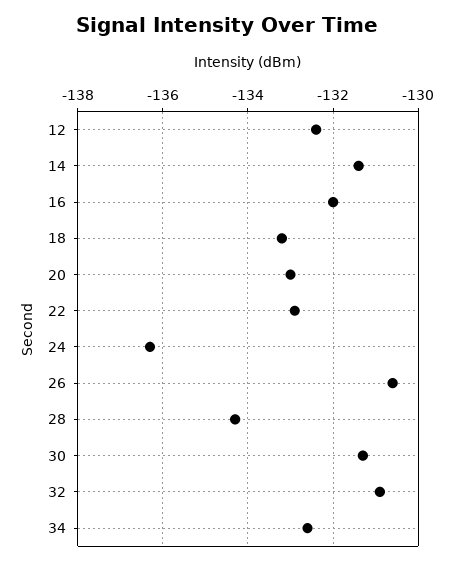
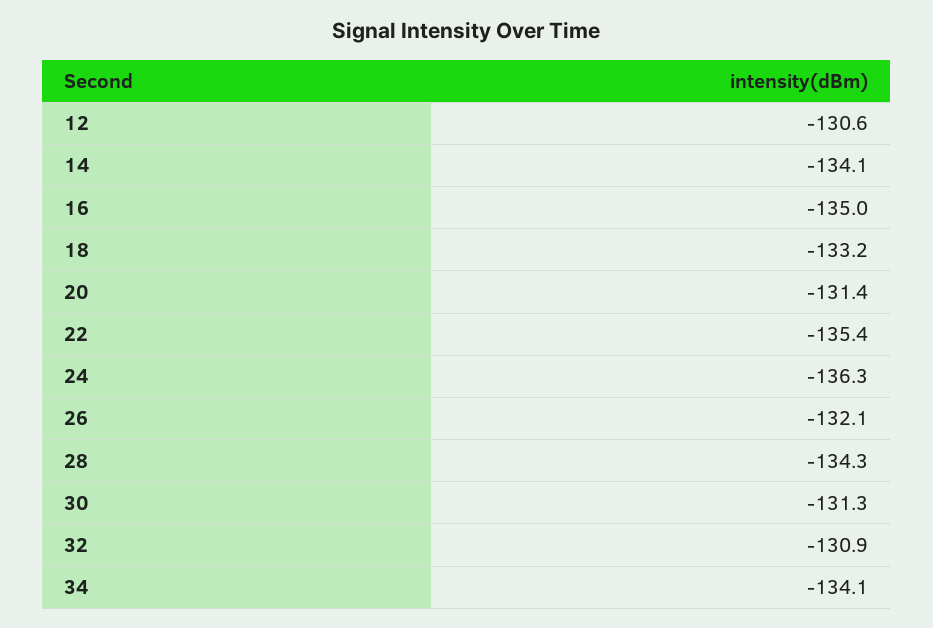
  {
-   "12": -132.5,
+   "12": -130.6,
-   "14": -131.5,
+   "14": -134.1,
-   "16": -132,
+   "16": -135,
    "18": -133.2,
-   "20": -133,
+   "20": -131.4,
-   "22": -133,
+   "22": -135.4,
    "24": -136.3,
-   "26": -130.5,
+   "26": -132.1,
    "28": -134.3,
    "30": -131.3,
    "32": -130.9,
-   "34": -132.5
+   "34": -134.1
  }

